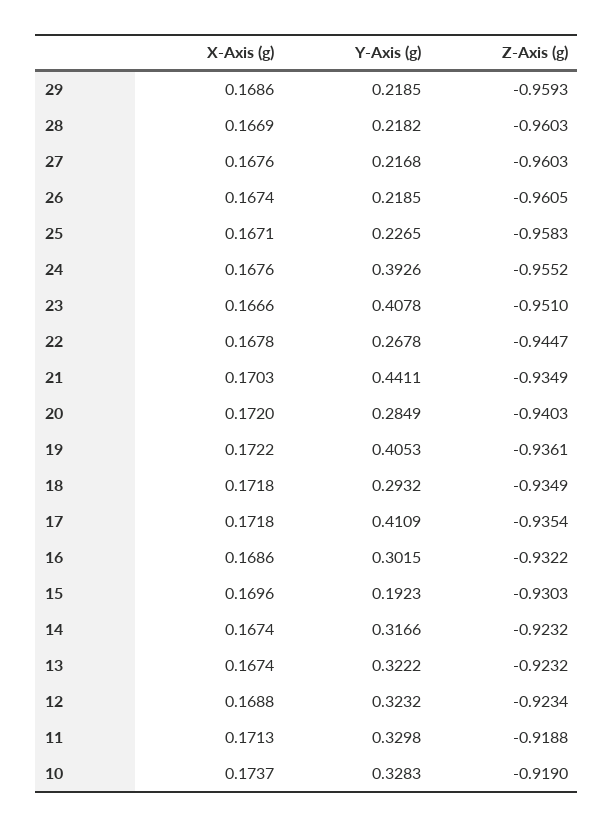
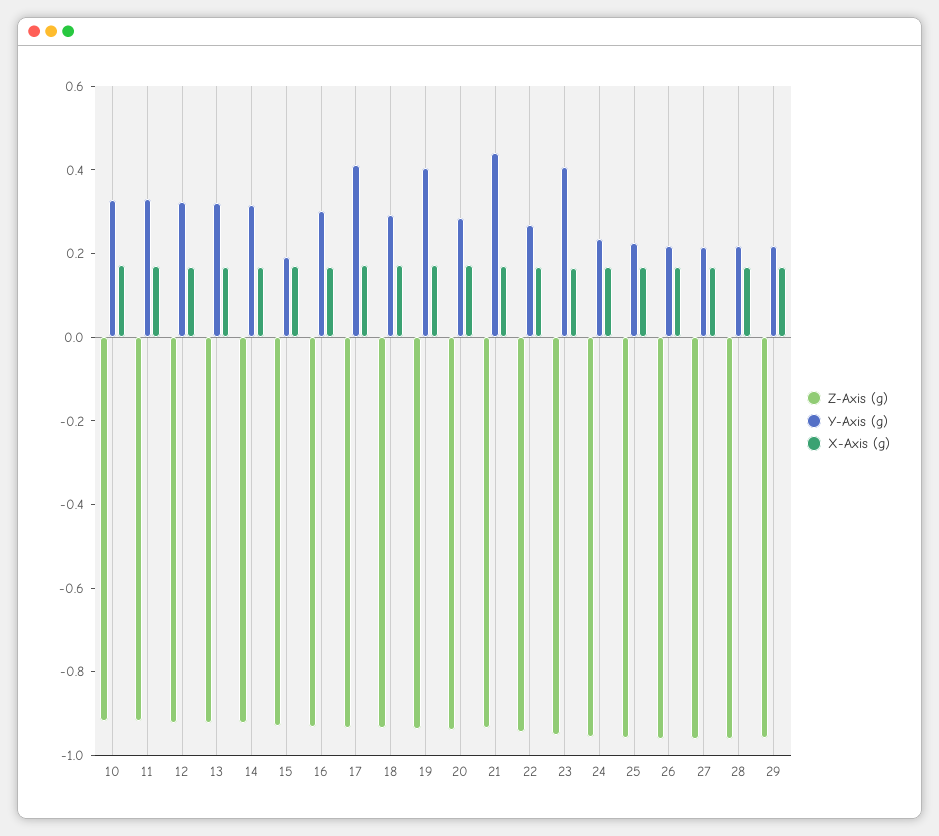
  {
    "X-Axis (g)": {
      "29": 0.1686,
      "28": 0.1669,
      "27": 0.1676,
      "26": 0.1674,
      "25": 0.1671,
      "24": 0.1676,
      "23": 0.1666,
      "22": 0.1678,
      "21": 0.1703,
      "20": 0.172,
      "19": 0.1722,
      "18": 0.1718,
      "17": 0.1718,
      "16": 0.1686,
      "15": 0.1696,
      "14": 0.1674,
      "13": 0.1674,
      "12": 0.1688,
      "11": 0.1713,
      "10": 0.1737
    },
    "Y-Axis (g)": {
      "29": 0.2185,
      "28": 0.2182,
      "27": 0.2168,
      "26": 0.2185,
      "25": 0.2265,
-     "24": 0.3926,
+     "24": 0.25,
      "23": 0.4078,
      "22": 0.2678,
      "21": 0.4411,
      "20": 0.2849,
      "19": 0.4053,
      "18": 0.2932,
      "17": 0.4109,
      "16": 0.3015,
      "15": 0.1923,
      "14": 0.3166,
      "13": 0.3222,
      "12": 0.3232,
      "11": 0.3298,
      "10": 0.3283
    },
    "Z-Axis (g)": {
      "29": -0.9593,
      "28": -0.9603,
      "27": -0.9603,
      "26": -0.9605,
      "25": -0.9583,
      "24": -0.9552,
      "23": -0.951,
      "22": -0.9447,
      "21": -0.9349,
      "20": -0.9403,
      "19": -0.9361,
      "18": -0.9349,
      "17": -0.9354,
      "16": -0.9322,
      "15": -0.9303,
      "14": -0.9232,
      "13": -0.9232,
      "12": -0.9234,
      "11": -0.9188,
      "10": -0.919
    }
  }

